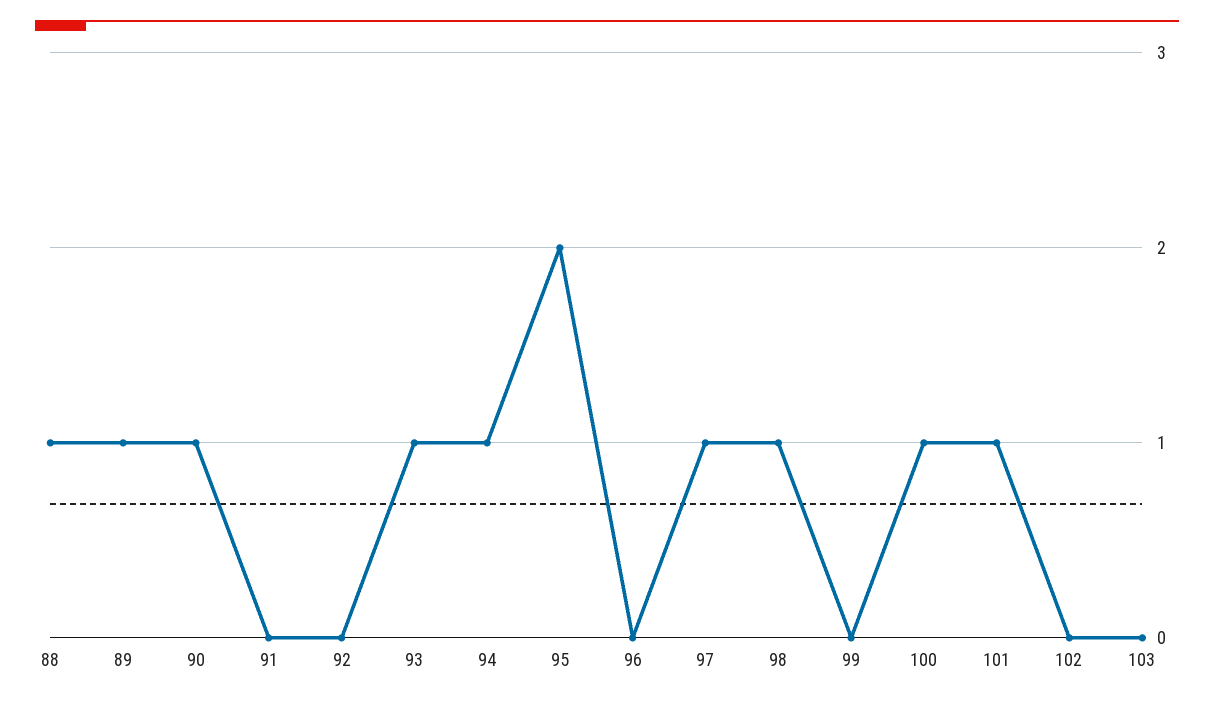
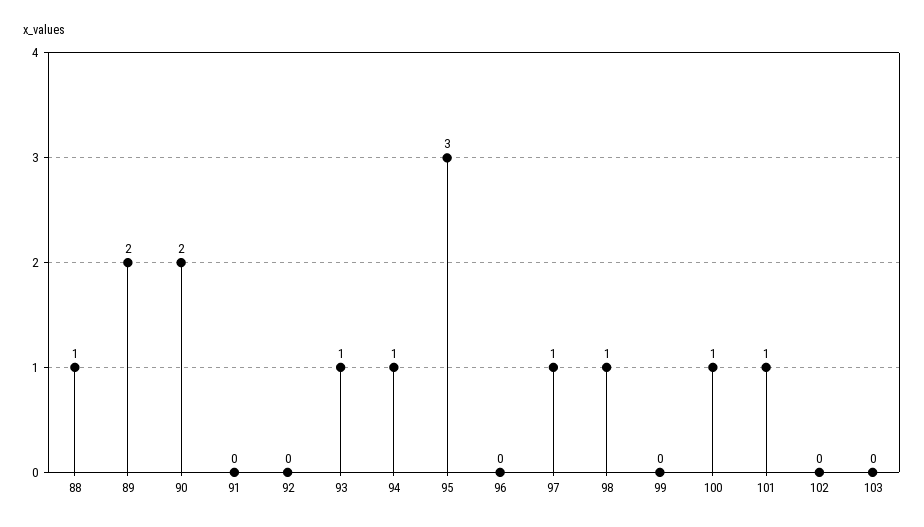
  {
    "88": 1,
-   "89": 1,
+   "89": 2,
-   "90": 1,
+   "90": 2,
    "91": 0,
    "92": 0,
    "93": 1,
    "94": 1,
-   "95": 2,
+   "95": 3,
    "96": 0,
    "97": 1,
    "98": 1,
    "99": 0,
    "100": 1,
    "101": 1,
    "102": 0,
    "103": 0
  }

